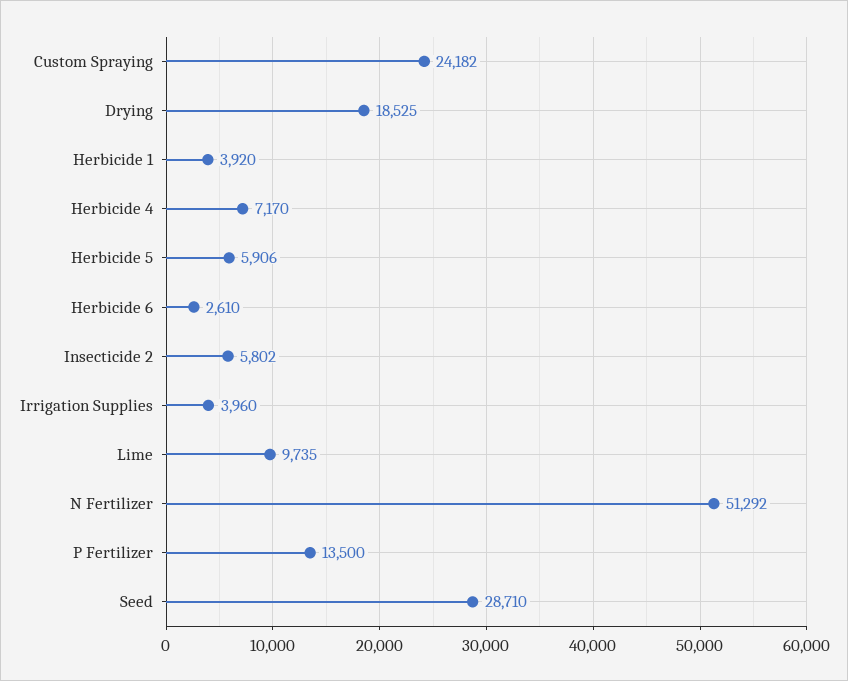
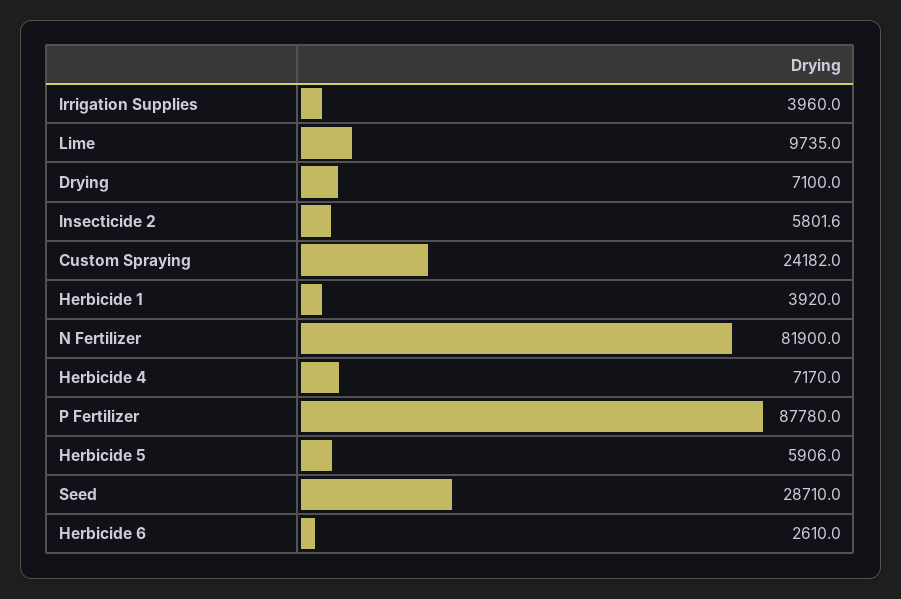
  {
    "Custom Spraying": 24182,
-   "Drying": 18525,
+   "Drying": 7100,
    "Herbicide 1": 3920,
    "Herbicide 4": 7170,
    "Herbicide 5": 5906,
    "Herbicide 6": 2610,
    "Insecticide 2": 5801.6,
    "Irrigation Supplies": 3960,
    "Lime": 9735,
-   "N Fertilizer": 51292,
+   "N Fertilizer": 81900,
-   "P Fertilizer": 13500,
+   "P Fertilizer": 87780,
    "Seed": 28710
  }

